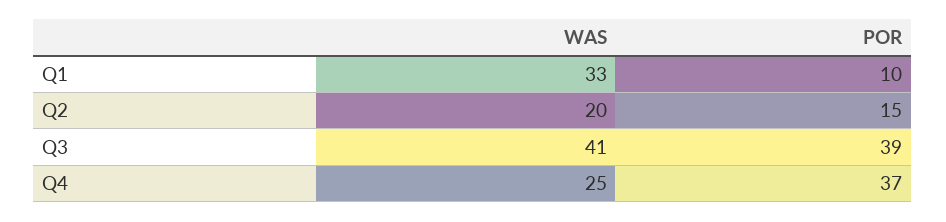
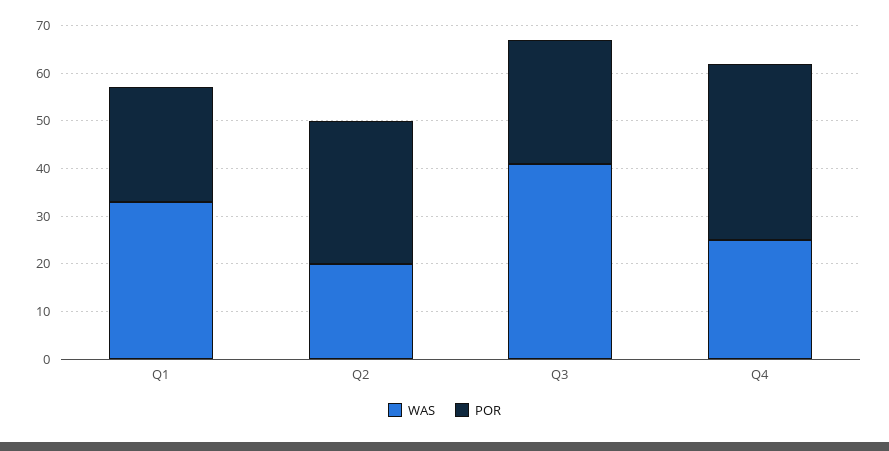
  {
    "WAS": {
      "Q1": 33,
      "Q2": 20,
      "Q3": 41,
      "Q4": 25
    },
    "POR": {
-     "Q1": 10,
+     "Q1": 25,
-     "Q2": 15,
+     "Q2": 30,
-     "Q3": 39,
+     "Q3": 25,
      "Q4": 37
    }
  }

